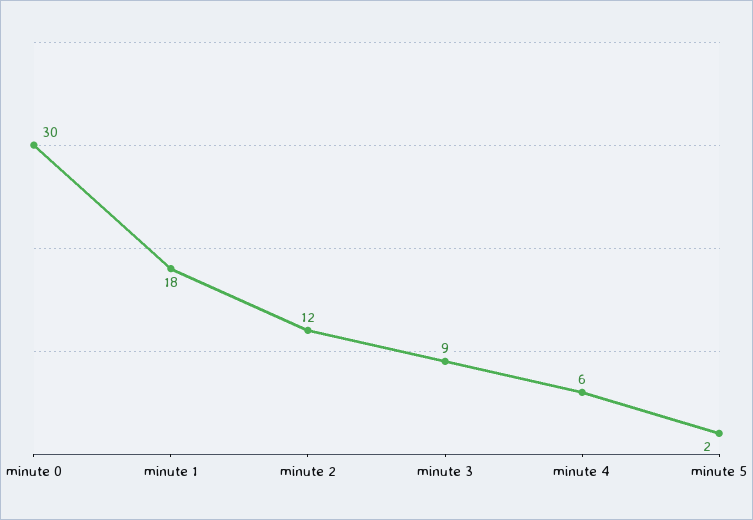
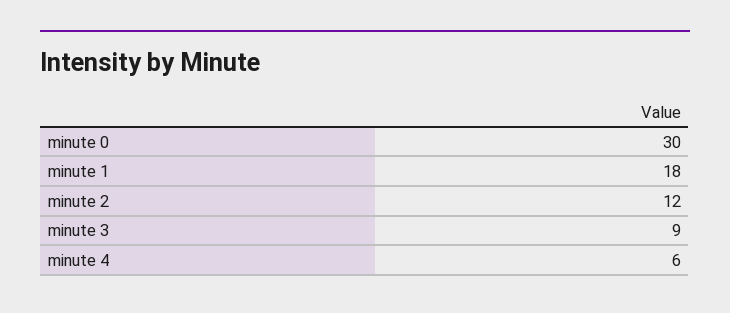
  {
    "minute 0": 30,
    "minute 1": 18,
    "minute 2": 12,
    "minute 3": 9,
-   "minute 4": 6,
+   "minute 4": 6
-   "minute 5": 2
  }

